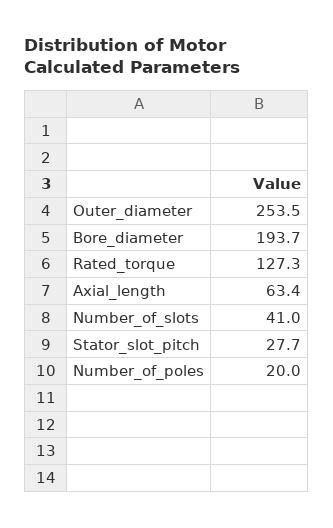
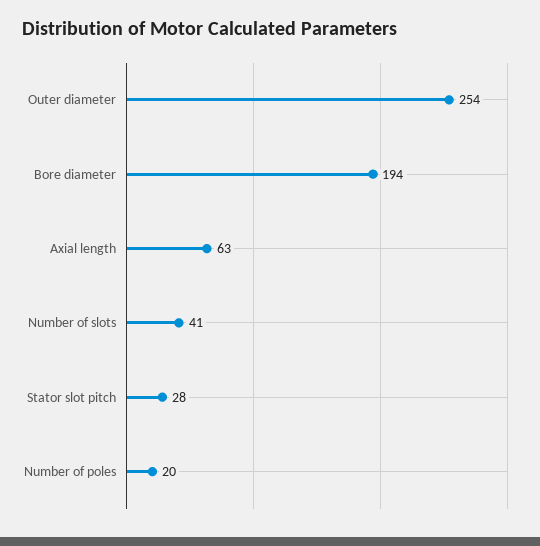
  {
    "Outer_diameter": 253.5,
    "Bore_diameter": 193.7,
-   "Rated_torque": 127.3,
    "Axial_length": 63.4,
    "Number_of_slots": 41,
    "Stator_slot_pitch": 27.7,
    "Number_of_poles": 20
  }

